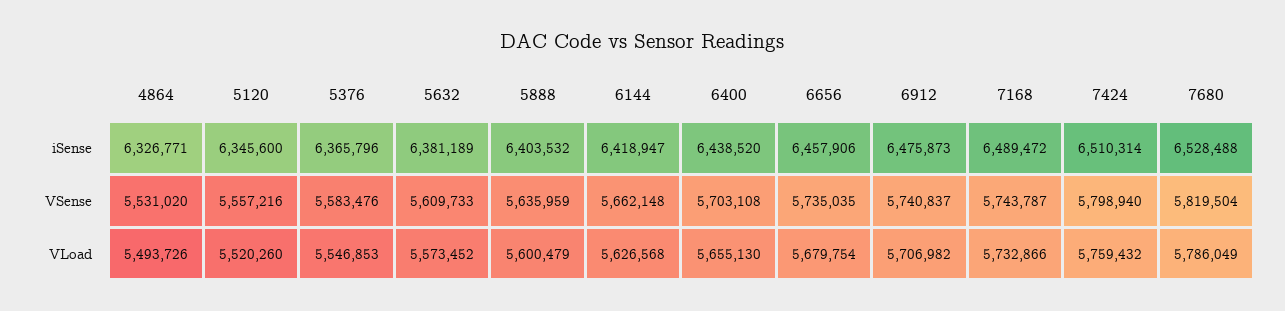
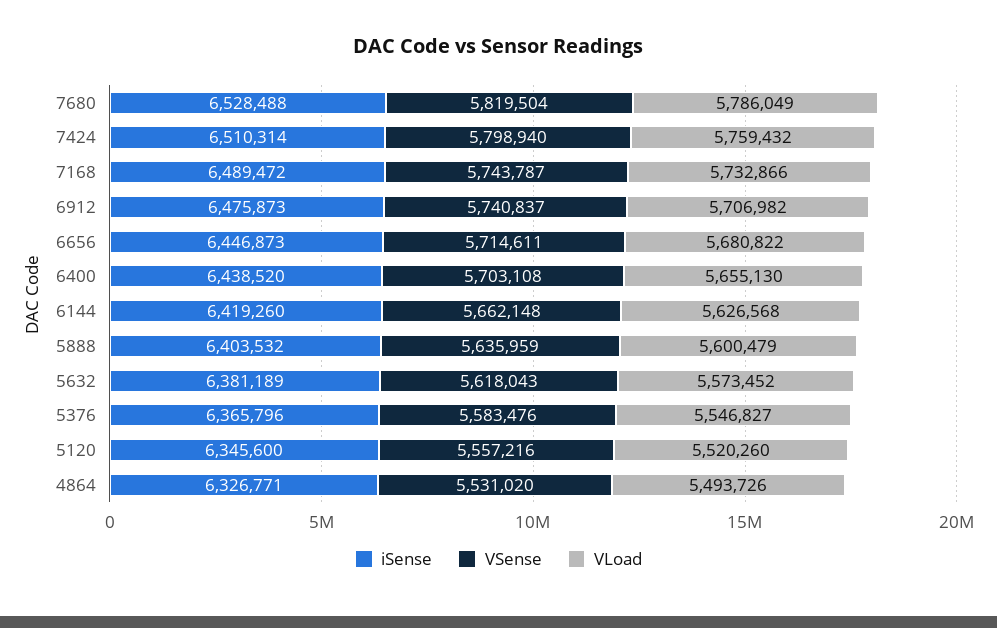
  {
    "iSense": {
      "4864": 6326771,
      "5120": 6345600,
      "5376": 6365796,
      "5632": 6381189,
      "5888": 6403532,
-     "6144": 6418947,
+     "6144": 6419260,
      "6400": 6438520,
-     "6656": 6457906,
+     "6656": 6446873,
      "6912": 6475873,
      "7168": 6489472,
      "7424": 6510314,
      "7680": 6528488
    },
    "VSense": {
      "4864": 5531020,
      "5120": 5557216,
      "5376": 5583476,
-     "5632": 5609733,
+     "5632": 5618043,
      "5888": 5635959,
      "6144": 5662148,
      "6400": 5703108,
-     "6656": 5735035,
+     "6656": 5714611,
      "6912": 5740837,
      "7168": 5743787,
      "7424": 5798940,
      "7680": 5819504
    },
    "VLoad": {
      "4864": 5493726,
      "5120": 5520260,
-     "5376": 5546853,
+     "5376": 5546827,
      "5632": 5573452,
      "5888": 5600479,
      "6144": 5626568,
      "6400": 5655130,
-     "6656": 5679754,
+     "6656": 5680822,
      "6912": 5706982,
      "7168": 5732866,
      "7424": 5759432,
      "7680": 5786049
    }
  }

